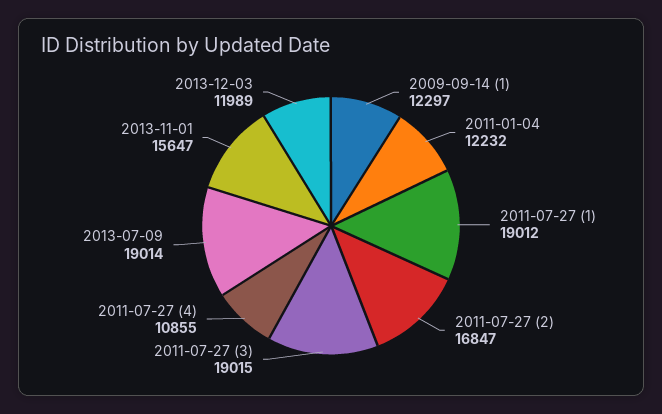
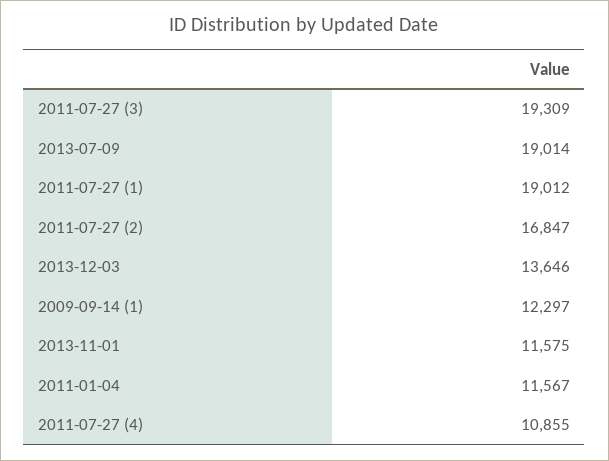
  {
    "2009-09-14 (1)": 12297,
-   "2011-01-04": 12232,
+   "2011-01-04": 11567,
    "2011-07-27 (1)": 19012,
    "2011-07-27 (2)": 16847,
-   "2011-07-27 (3)": 19015,
+   "2011-07-27 (3)": 19309,
    "2011-07-27 (4)": 10855,
    "2013-07-09": 19014,
-   "2013-11-01": 15647,
+   "2013-11-01": 11575,
-   "2013-12-03": 11989
+   "2013-12-03": 13646
  }

